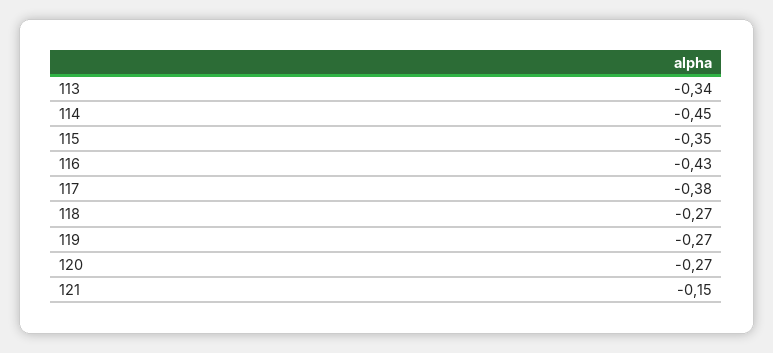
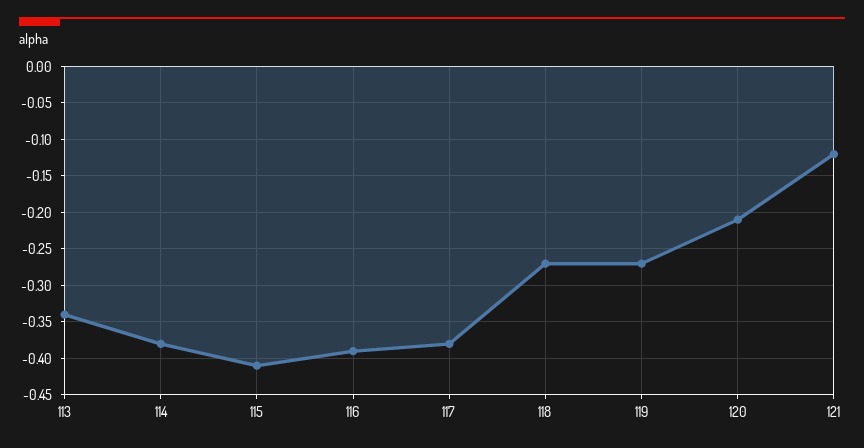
  {
    "113": -0.34,
-   "114": -0.45,
+   "114": -0.38,
-   "115": -0.35,
+   "115": -0.41,
-   "116": -0.43,
+   "116": -0.39,
    "117": -0.38,
    "118": -0.27,
    "119": -0.27,
-   "120": -0.27,
+   "120": -0.21,
-   "121": -0.15
+   "121": -0.12
  }

